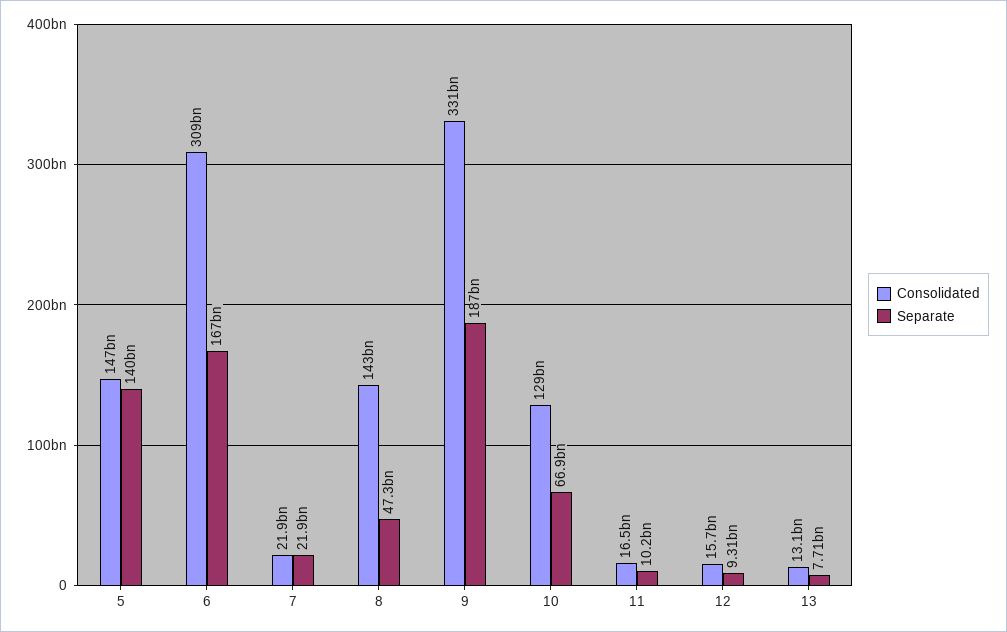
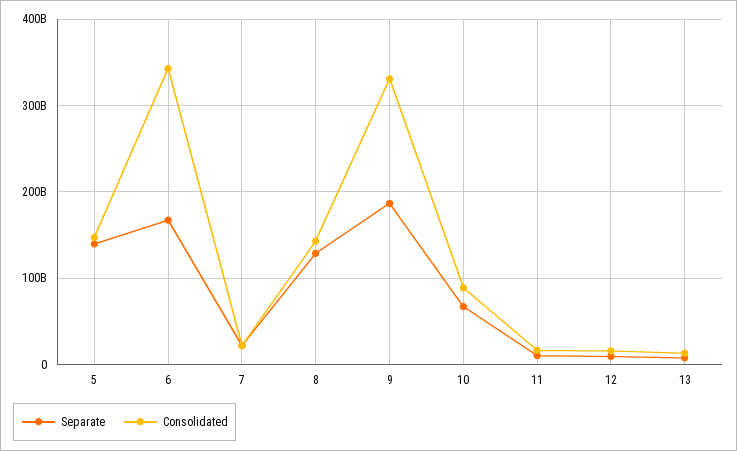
  {
    "Consolidated": {
      "5": 147000000000,
-     "6": 309000000000,
+     "6": 340000000000,
      "7": 21900000000,
      "8": 143000000000,
      "9": 331000000000,
-     "10": 129000000000,
+     "10": 90000000000,
      "11": 16500000000,
      "12": 15700000000,
      "13": 13100000000
    },
    "Separate": {
      "5": 140000000000,
      "6": 167000000000,
      "7": 21900000000,
-     "8": 47300000000,
+     "8": 130000000000,
      "9": 187000000000,
      "10": 66900000000,
      "11": 10200000000,
      "12": 9310000000,
      "13": 7710000000
    }
  }

